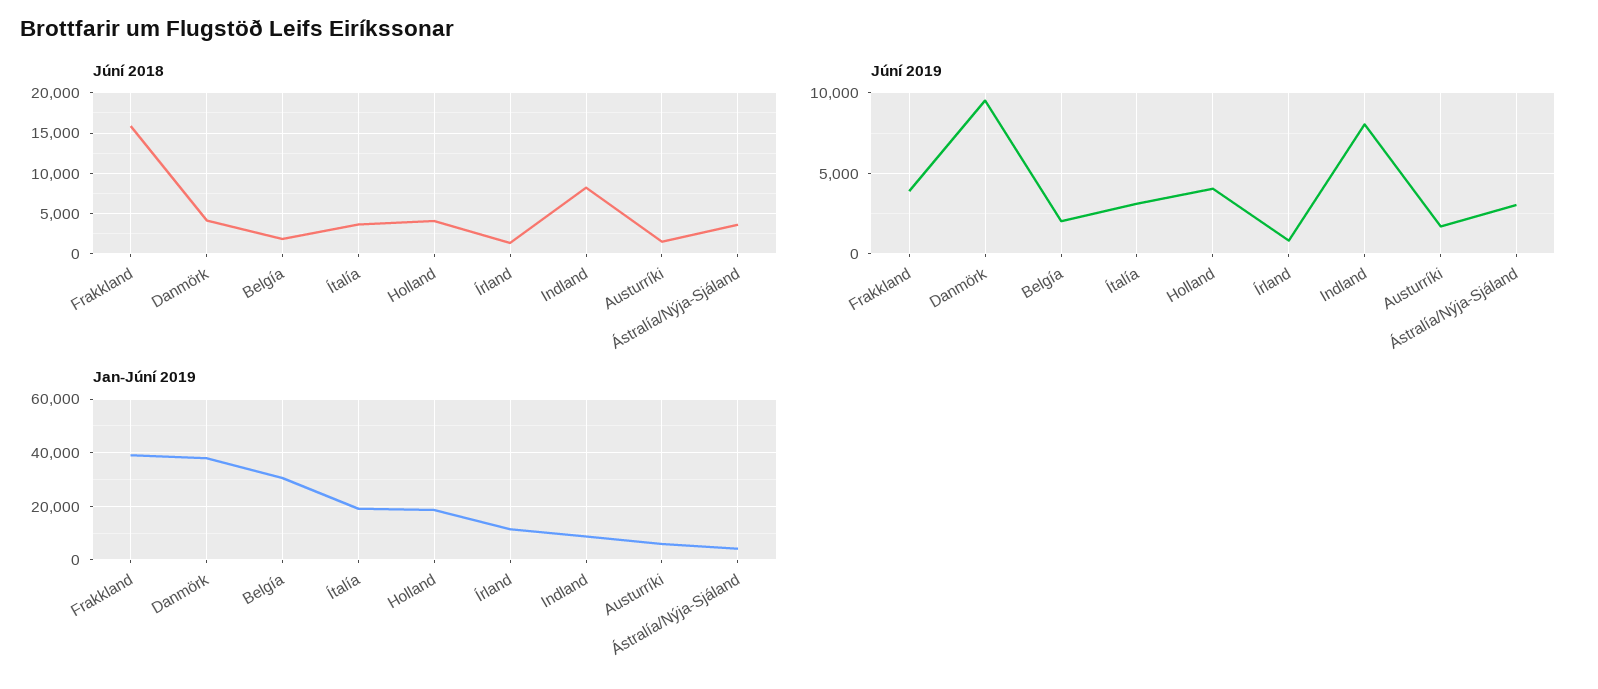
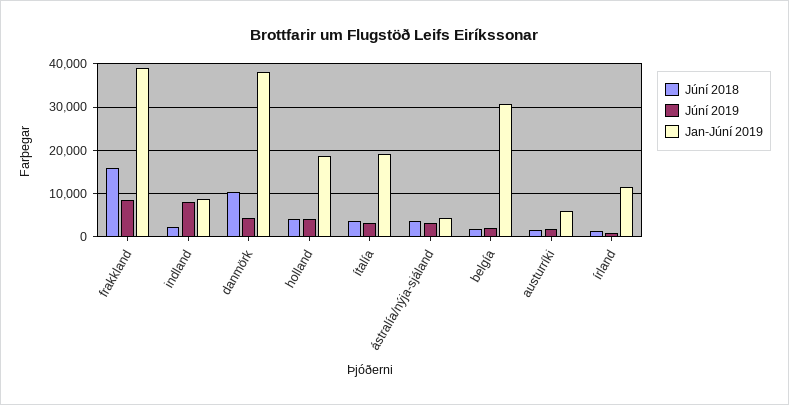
  {
    "Júní 2018": {
      "Frakkland": 16000,
-     "Danmörk": 4000,
+     "Danmörk": 10000,
      "Belgía": 2000,
      "Ítalía": 4000,
      "Holland": 4000,
      "Írland": 1000,
-     "Indland": 8000,
+     "Indland": 2000,
      "Austurríki": 1000,
      "Ástralía/Nýja-Sjáland": 4000
    },
    "Júní 2019": {
-     "Frakkland": 4000,
+     "Frakkland": 8000,
-     "Danmörk": 9500,
+     "Danmörk": 4000,
      "Belgía": 2000,
      "Ítalía": 3000,
      "Holland": 4000,
      "Írland": 1000,
      "Indland": 8000,
      "Austurríki": 1500,
      "Ástralía/Nýja-Sjáland": 3000
    },
    "Jan-Júní 2019": {
      "Frakkland": 40000,
      "Danmörk": 38000,
      "Belgía": 30000,
      "Ítalía": 20000,
      "Holland": 18000,
      "Írland": 12000,
      "Indland": 8000,
      "Austurríki": 6000,
      "Ástralía/Nýja-Sjáland": 4000
    }
  }

